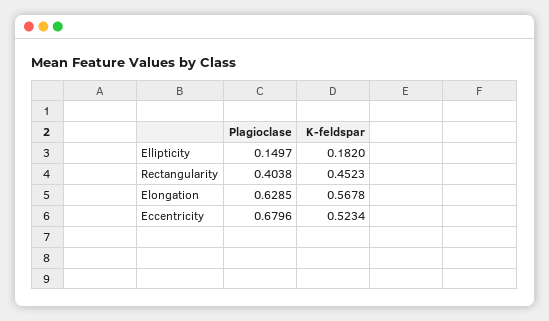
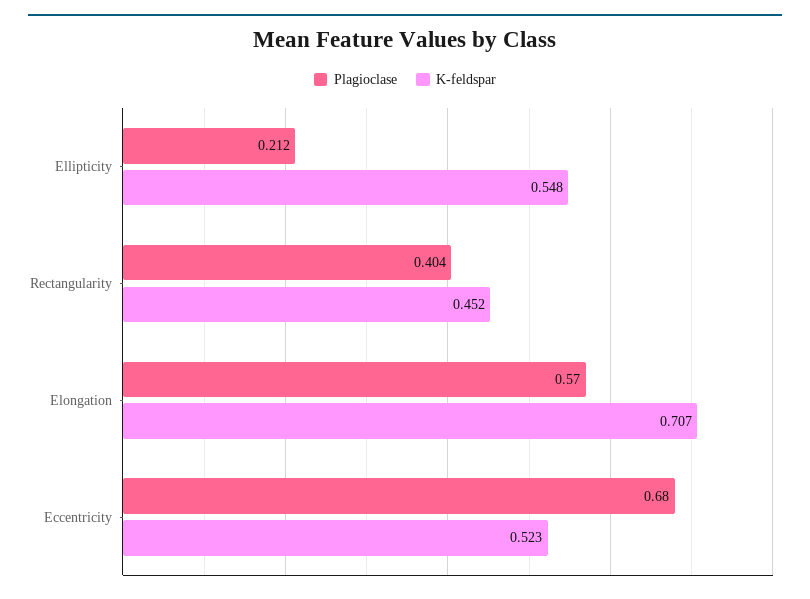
  {
    "Plagioclase": {
-     "Ellipticity": 0.1497,
+     "Ellipticity": 0.212,
      "Rectangularity": 0.4038,
-     "Elongation": 0.6285,
+     "Elongation": 0.57,
      "Eccentricity": 0.6796
    },
    "K-feldspar": {
-     "Ellipticity": 0.182,
+     "Ellipticity": 0.548,
      "Rectangularity": 0.4523,
-     "Elongation": 0.5678,
+     "Elongation": 0.707,
      "Eccentricity": 0.5234
    }
  }

